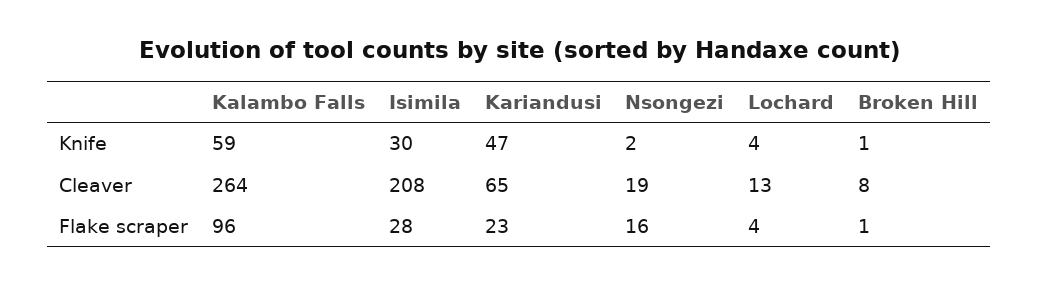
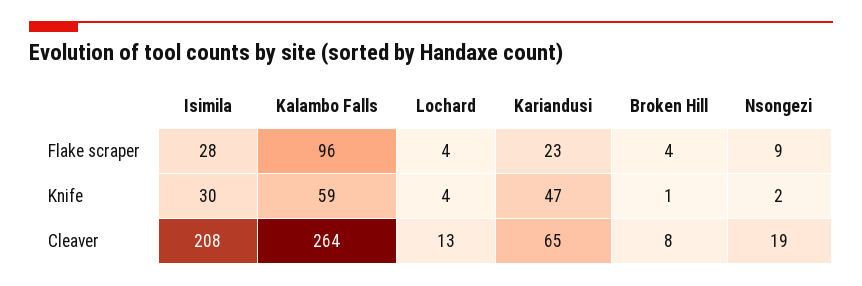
  {
    "Kalambo Falls": {
      "Knife": 59,
      "Cleaver": 264,
      "Flake scraper": 96
    },
    "Isimila": {
      "Knife": 30,
      "Cleaver": 208,
      "Flake scraper": 28
    },
    "Kariandusi": {
      "Knife": 47,
      "Cleaver": 65,
      "Flake scraper": 23
    },
    "Nsongezi": {
      "Knife": 2,
      "Cleaver": 19,
-     "Flake scraper": 16
+     "Flake scraper": 9
    },
    "Lochard": {
      "Knife": 4,
      "Cleaver": 13,
      "Flake scraper": 4
    },
    "Broken Hill": {
      "Knife": 1,
      "Cleaver": 8,
-     "Flake scraper": 1
+     "Flake scraper": 4
    }
  }

